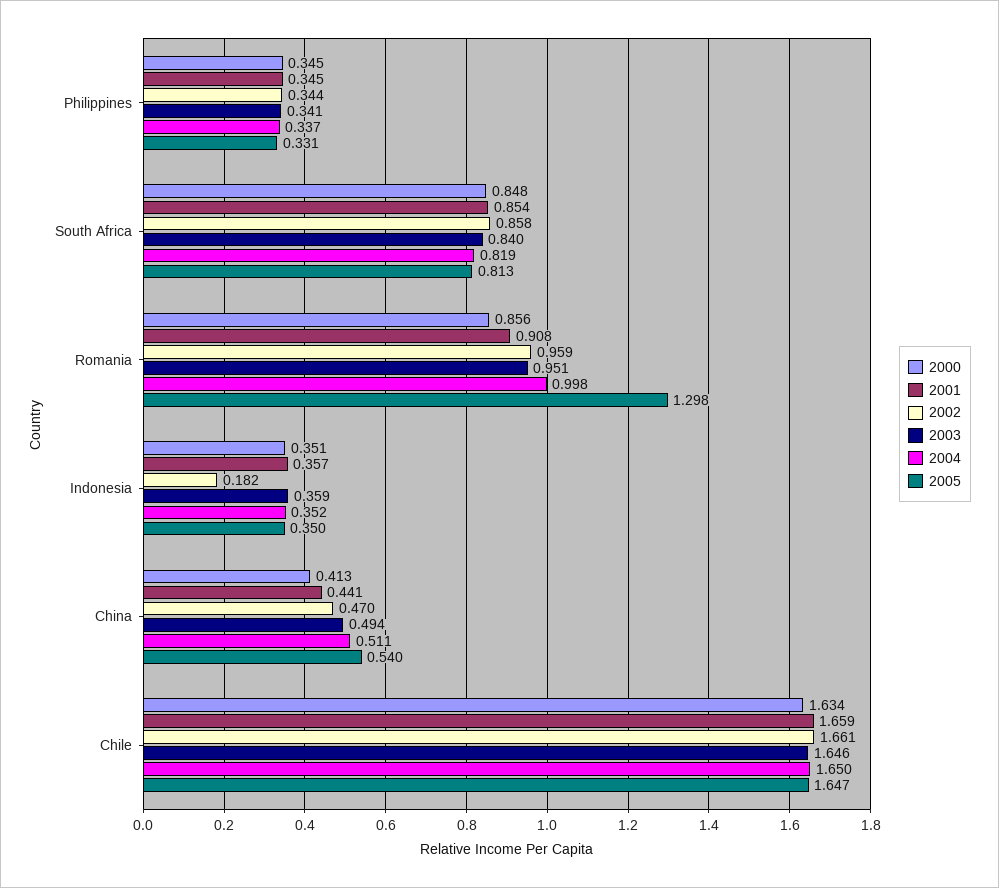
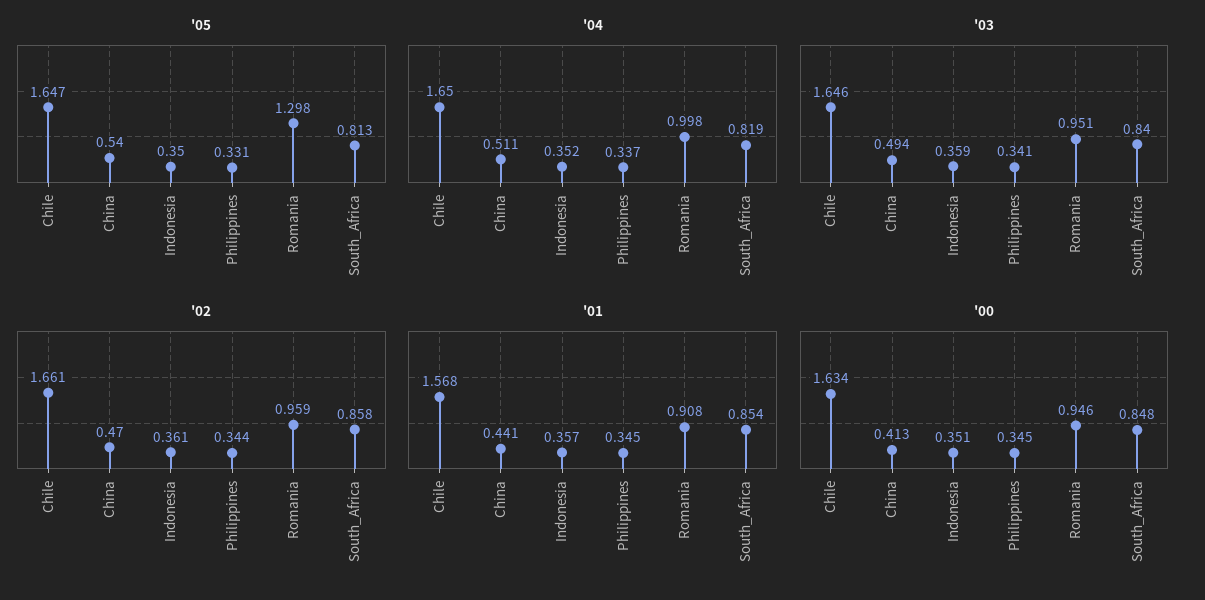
  {
    "2000": {
      "Philippines": 0.345,
      "South Africa": 0.848,
-     "Romania": 0.856,
+     "Romania": 0.946,
      "Indonesia": 0.351,
      "China": 0.413,
      "Chile": 1.634
    },
    "2001": {
      "Philippines": 0.345,
      "South Africa": 0.854,
      "Romania": 0.908,
      "Indonesia": 0.357,
      "China": 0.441,
-     "Chile": 1.659
+     "Chile": 1.568
    },
    "2002": {
      "Philippines": 0.344,
      "South Africa": 0.858,
      "Romania": 0.959,
-     "Indonesia": 0.182,
+     "Indonesia": 0.361,
      "China": 0.47,
      "Chile": 1.661
    },
    "2003": {
      "Philippines": 0.341,
      "South Africa": 0.84,
      "Romania": 0.951,
      "Indonesia": 0.359,
      "China": 0.494,
      "Chile": 1.646
    },
    "2004": {
      "Philippines": 0.337,
      "South Africa": 0.819,
      "Romania": 0.998,
      "Indonesia": 0.352,
      "China": 0.511,
      "Chile": 1.65
    },
    "2005": {
      "Philippines": 0.331,
      "South Africa": 0.813,
      "Romania": 1.298,
      "Indonesia": 0.35,
      "China": 0.54,
      "Chile": 1.647
    }
  }

